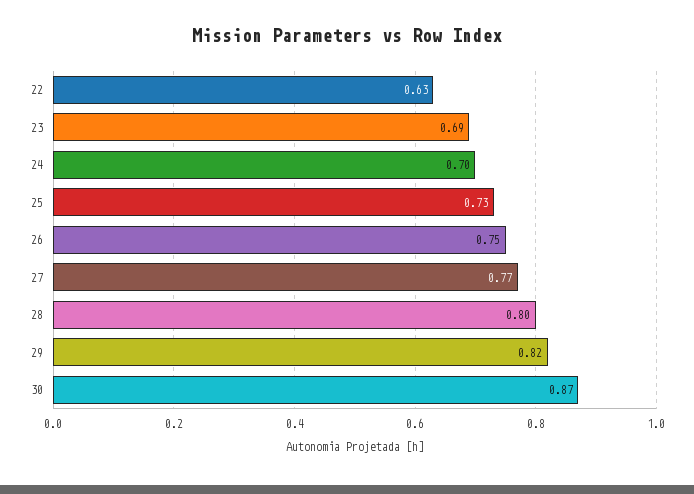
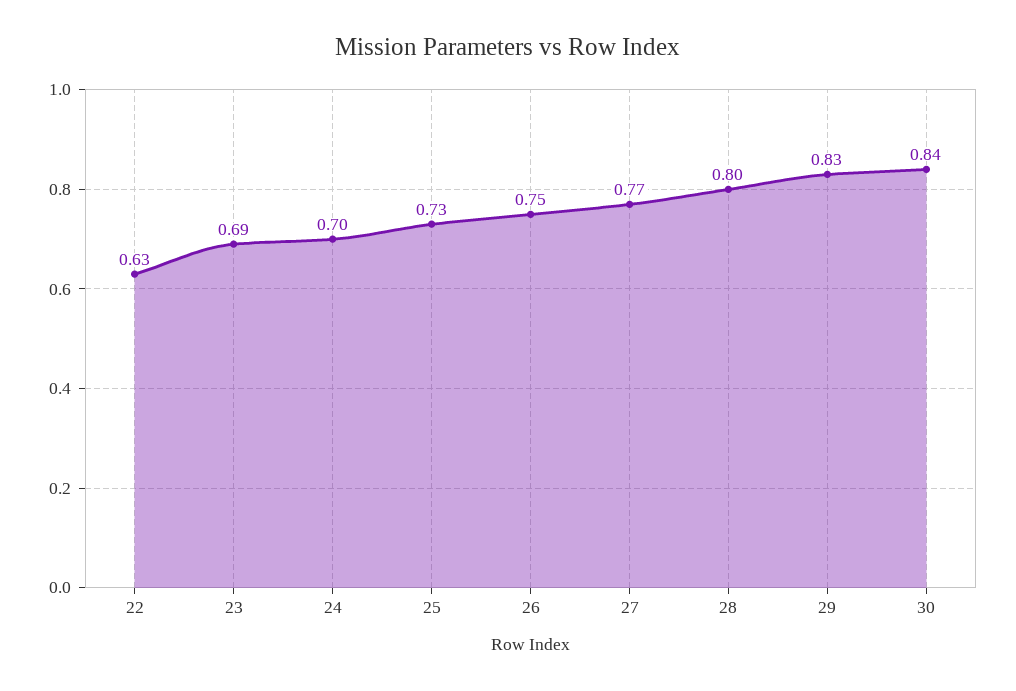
  {
    "22": 0.63,
    "23": 0.69,
    "24": 0.7,
    "25": 0.73,
    "26": 0.75,
    "27": 0.77,
    "28": 0.8,
-   "29": 0.82,
+   "29": 0.83,
-   "30": 0.87
+   "30": 0.84
  }

